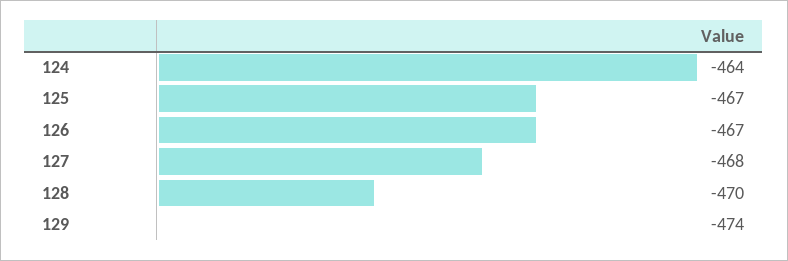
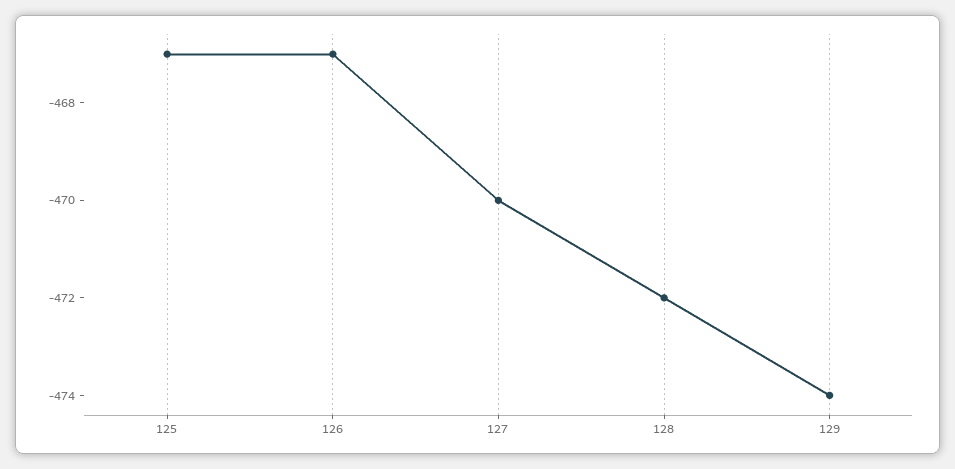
  {
-   "124": -464,
    "125": -467,
    "126": -467,
-   "127": -468,
+   "127": -470,
-   "128": -470,
+   "128": -472,
    "129": -474
  }

